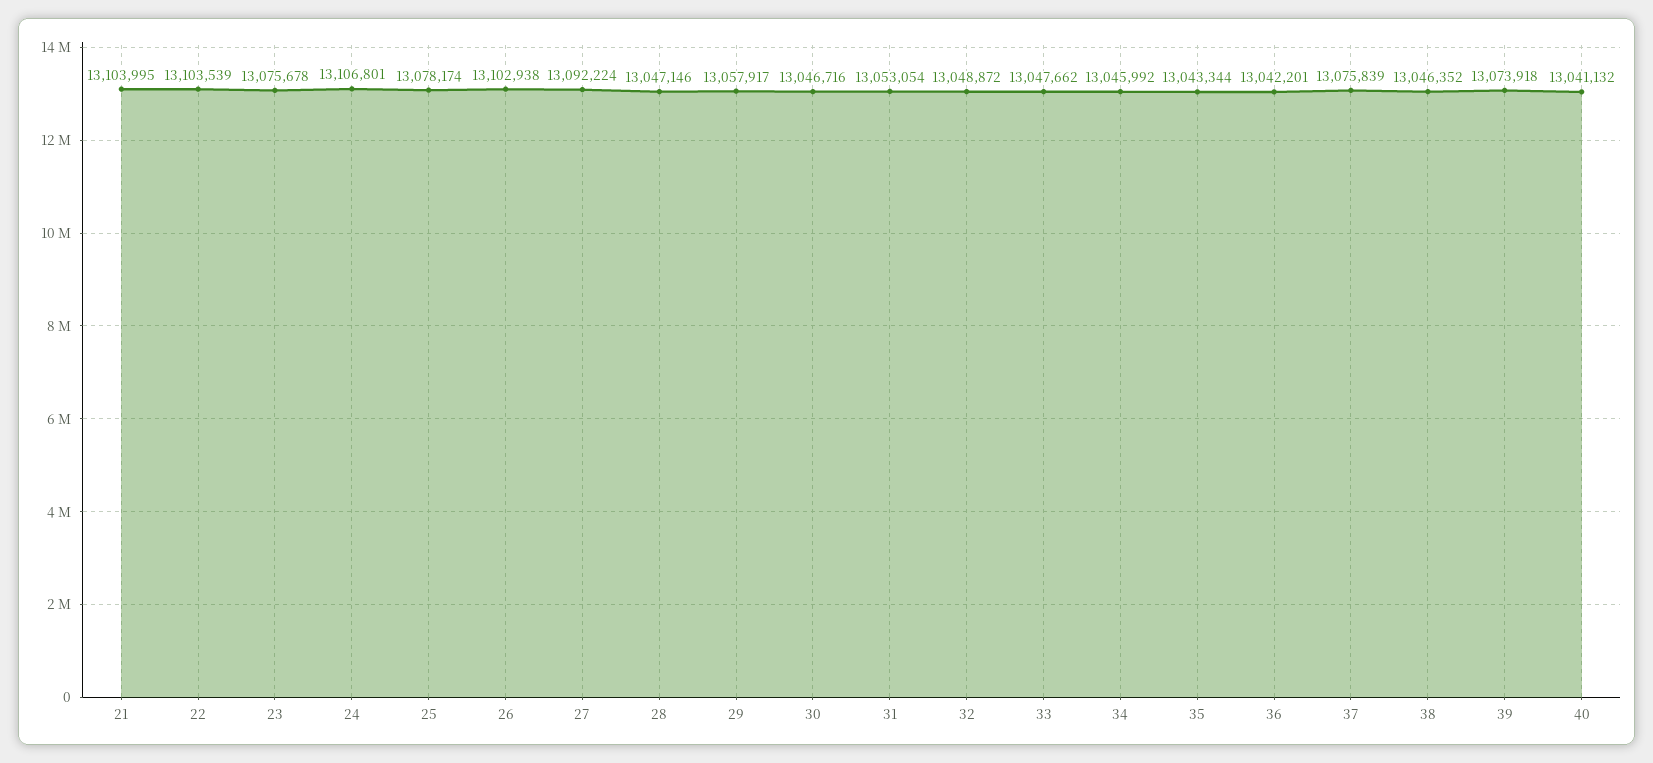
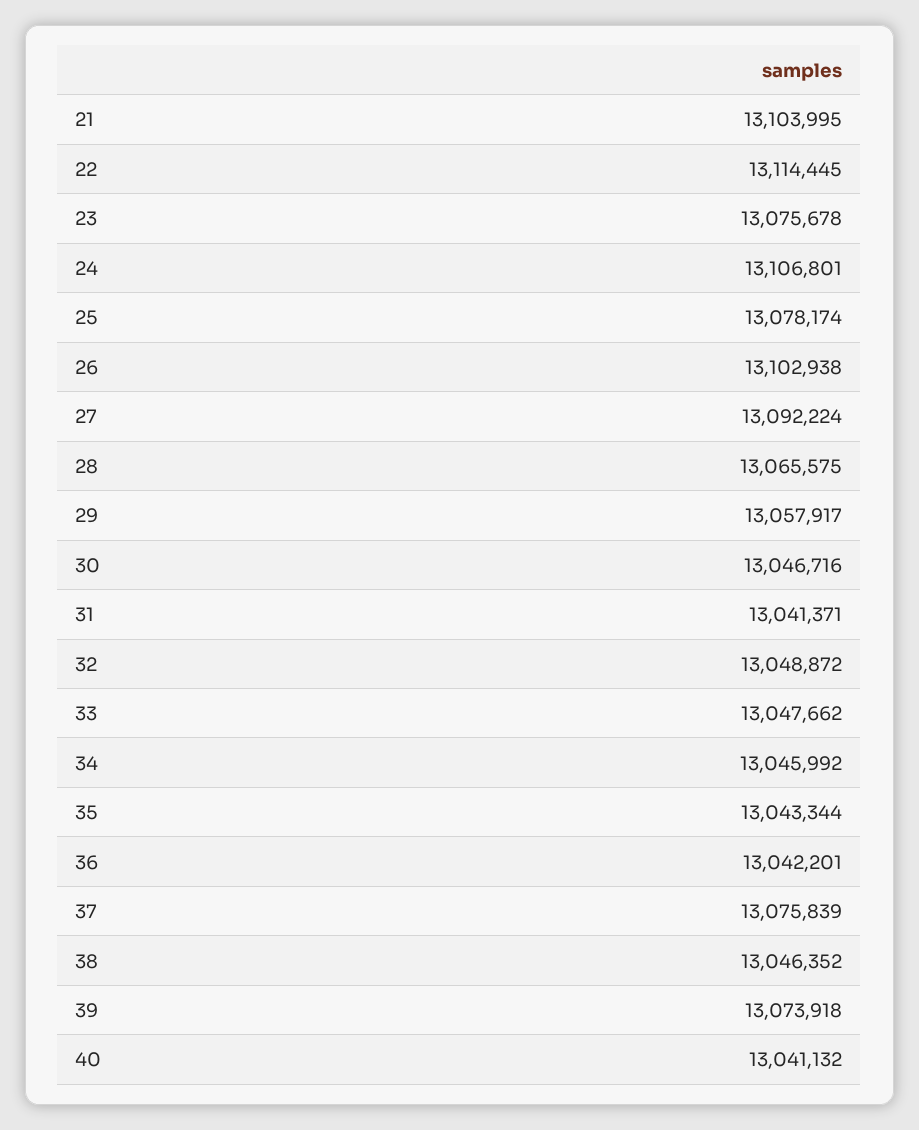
  {
    "21": 13103995,
-   "22": 13103539,
+   "22": 13114445,
    "23": 13075678,
    "24": 13106801,
    "25": 13078174,
    "26": 13102938,
    "27": 13092224,
-   "28": 13047146,
+   "28": 13065575,
    "29": 13057917,
    "30": 13046716,
-   "31": 13053054,
+   "31": 13041371,
    "32": 13048872,
    "33": 13047662,
    "34": 13045992,
    "35": 13043344,
    "36": 13042201,
    "37": 13075839,
    "38": 13046352,
    "39": 13073918,
    "40": 13041132
  }

